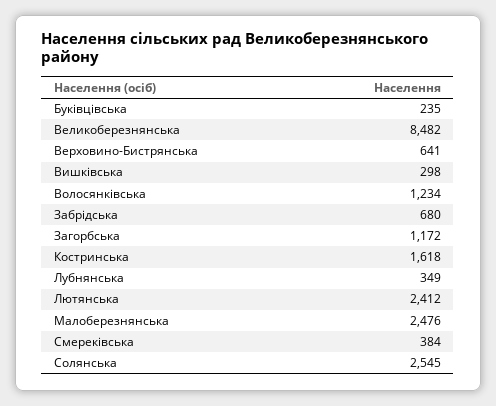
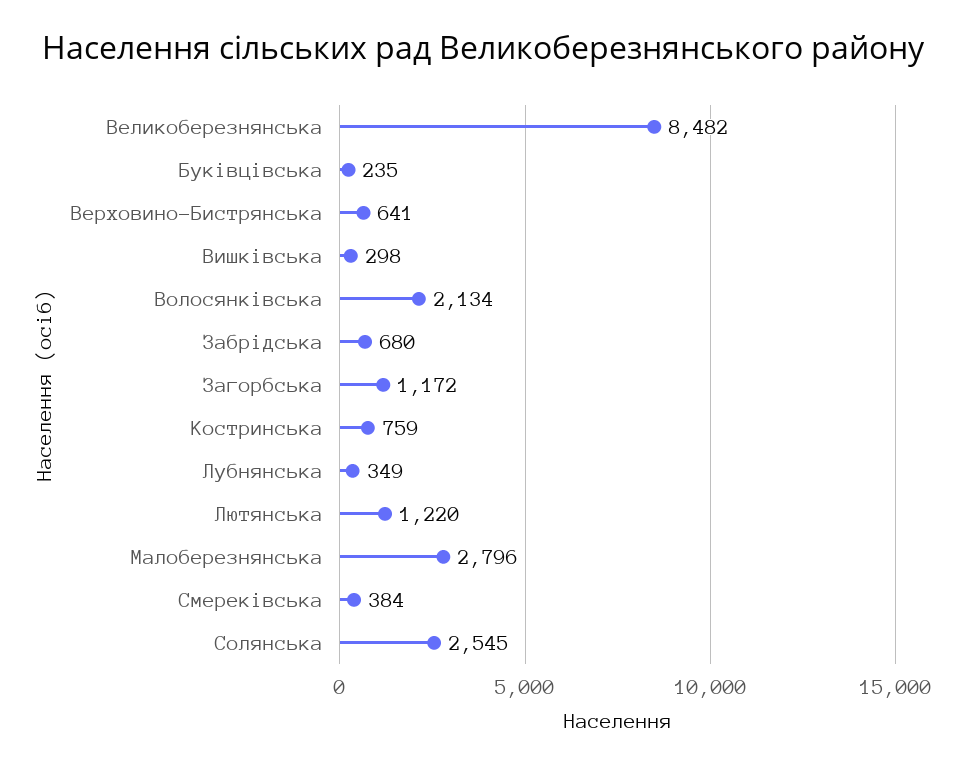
  {
    "Буківцівська": 235,
    "Великоберезнянська": 8482,
    "Верховино-Бистрянська": 641,
    "Вишківська": 298,
-   "Волосянківська": 1234,
+   "Волосянківська": 2134,
    "Забрідська": 680,
    "Загорбська": 1172,
-   "Костринська": 1618,
+   "Костринська": 759,
    "Лубнянська": 349,
-   "Лютянська": 2412,
+   "Лютянська": 1220,
-   "Малоберезнянська": 2476,
+   "Малоберезнянська": 2796,
    "Смереківська": 384,
    "Солянська": 2545
  }

